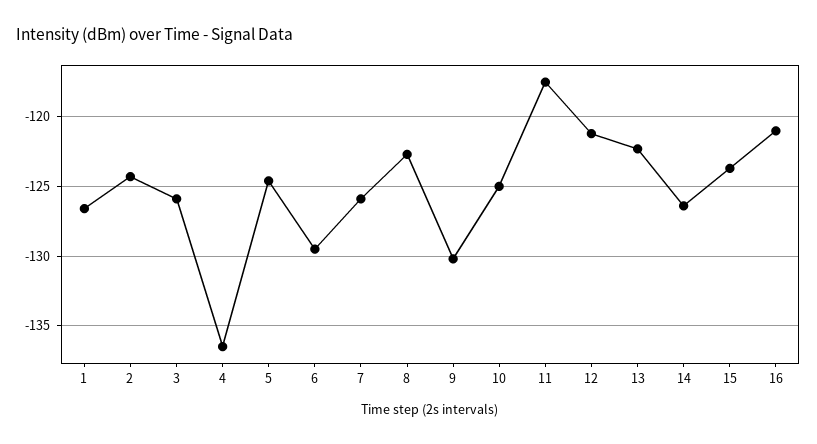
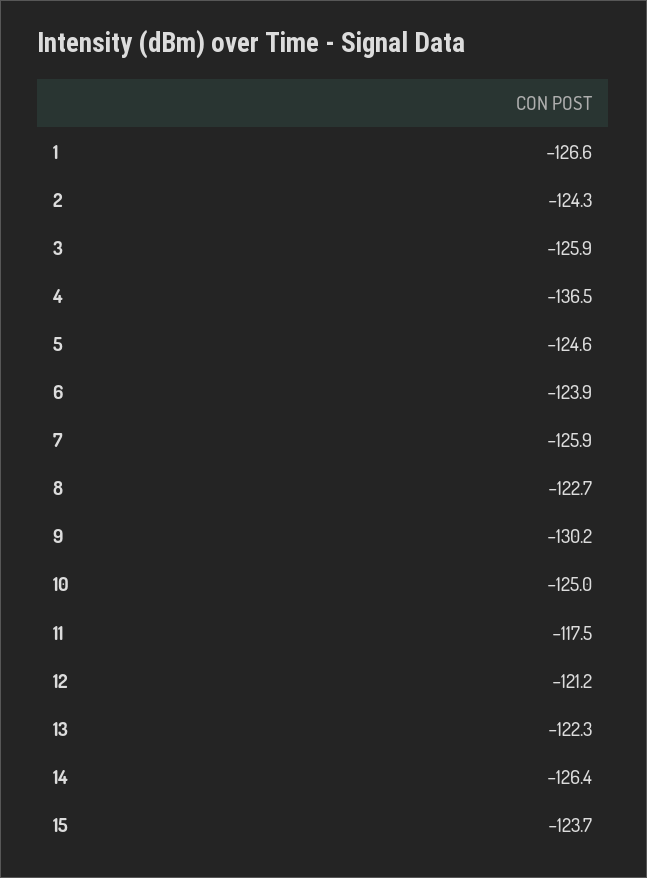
  {
    "1": -126.6,
    "2": -124.3,
    "3": -125.9,
    "4": -136.5,
    "5": -124.6,
-   "6": -129.5,
+   "6": -123.9,
    "7": -125.9,
    "8": -122.7,
    "9": -130.2,
    "10": -125,
    "11": -117.5,
    "12": -121.2,
    "13": -122.3,
    "14": -126.4,
-   "15": -123.7,
+   "15": -123.7
-   "16": -121
  }

